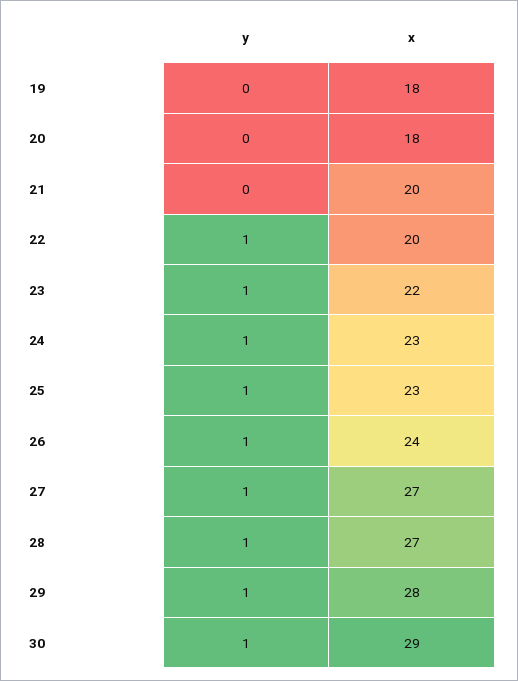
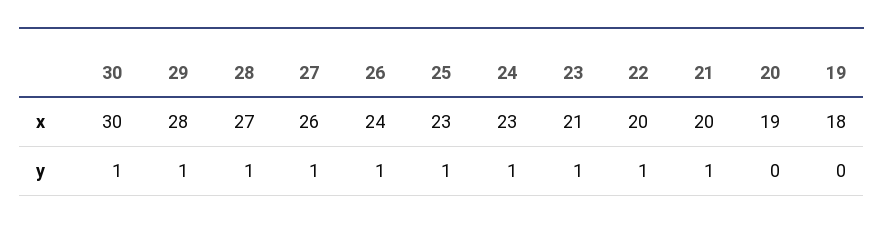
  {
    "y": {
      "19": 0,
      "20": 0,
-     "21": 0,
+     "21": 1,
      "22": 1,
      "23": 1,
      "24": 1,
      "25": 1,
      "26": 1,
      "27": 1,
      "28": 1,
      "29": 1,
      "30": 1
    },
    "x": {
      "19": 18,
-     "20": 18,
+     "20": 19,
      "21": 20,
      "22": 20,
-     "23": 22,
+     "23": 21,
      "24": 23,
      "25": 23,
      "26": 24,
-     "27": 27,
+     "27": 26,
      "28": 27,
      "29": 28,
-     "30": 29
+     "30": 30
    }
  }

